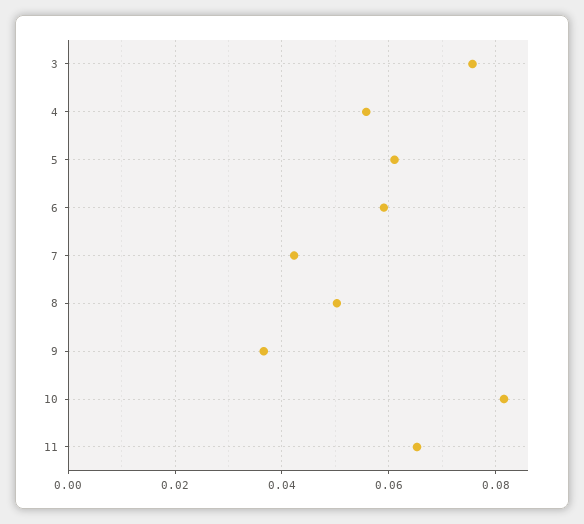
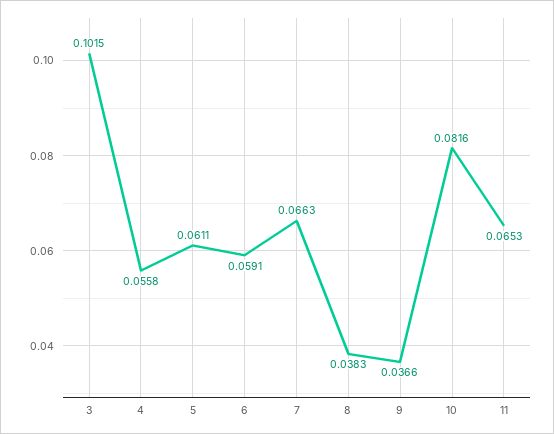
  {
-   "3": 0.076,
+   "3": 0.1015,
    "4": 0.0558,
    "5": 0.0611,
    "6": 0.0591,
-   "7": 0.042,
+   "7": 0.0663,
-   "8": 0.05,
+   "8": 0.0383,
    "9": 0.0366,
    "10": 0.0816,
    "11": 0.0653
  }

